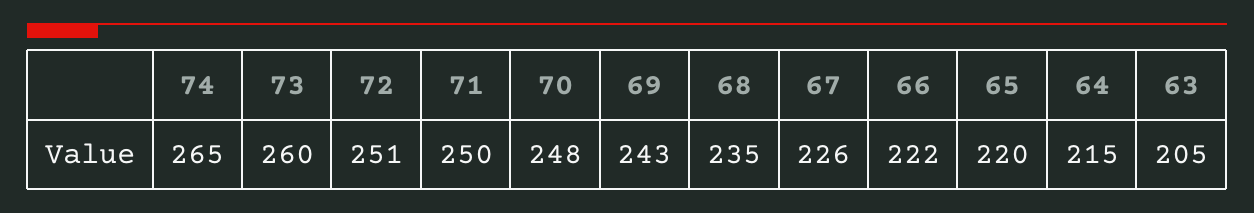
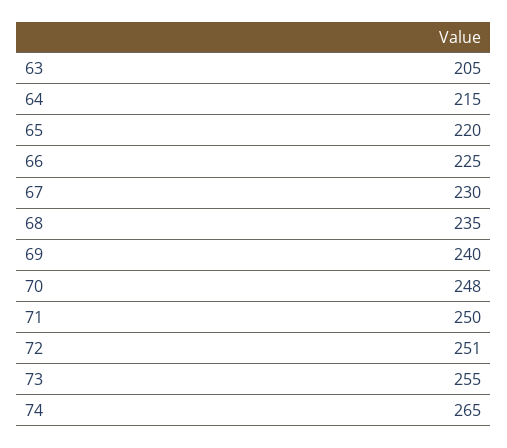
  {
    "74": 265,
-   "73": 260,
+   "73": 255,
    "72": 251,
    "71": 250,
    "70": 248,
-   "69": 243,
+   "69": 240,
    "68": 235,
-   "67": 226,
+   "67": 230,
-   "66": 222,
+   "66": 225,
    "65": 220,
    "64": 215,
    "63": 205
  }

